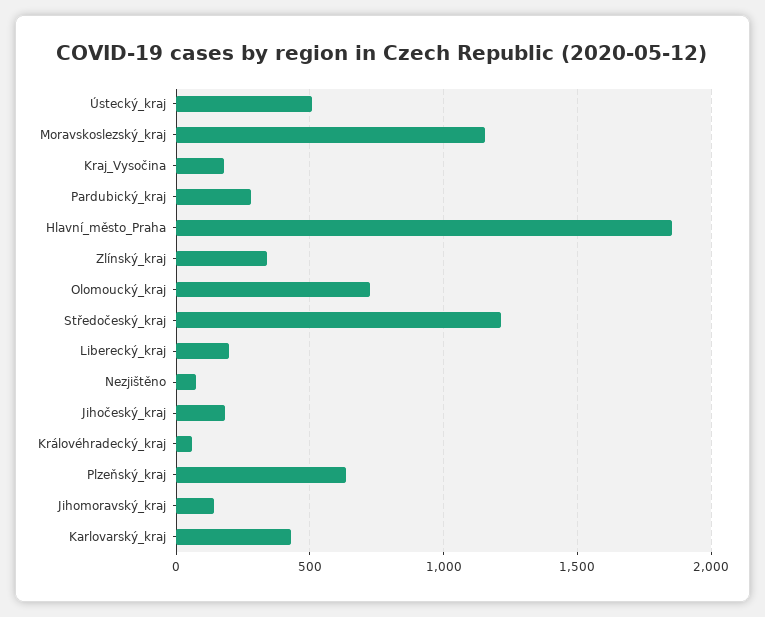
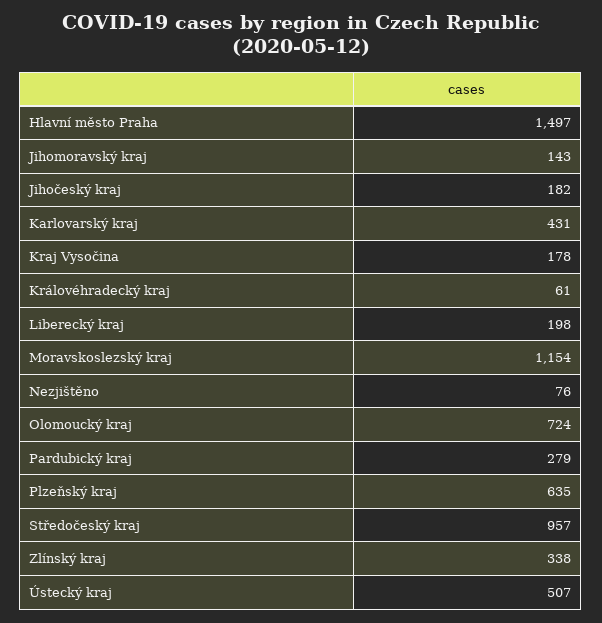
  {
    "Ústecký_kraj": 507,
    "Moravskoslezský_kraj": 1154,
    "Kraj_Vysočina": 178,
    "Pardubický_kraj": 279,
-   "Hlavní_město_Praha": 1850,
+   "Hlavní_město_Praha": 1497,
    "Zlínský_kraj": 338,
    "Olomoucký_kraj": 724,
-   "Středočeský_kraj": 1200,
+   "Středočeský_kraj": 957,
    "Liberecký_kraj": 198,
    "Nezjištěno": 76,
    "Jihočeský_kraj": 182,
    "Královéhradecký_kraj": 61,
    "Plzeňský_kraj": 635,
    "Jihomoravský_kraj": 143,
    "Karlovarský_kraj": 431
  }

